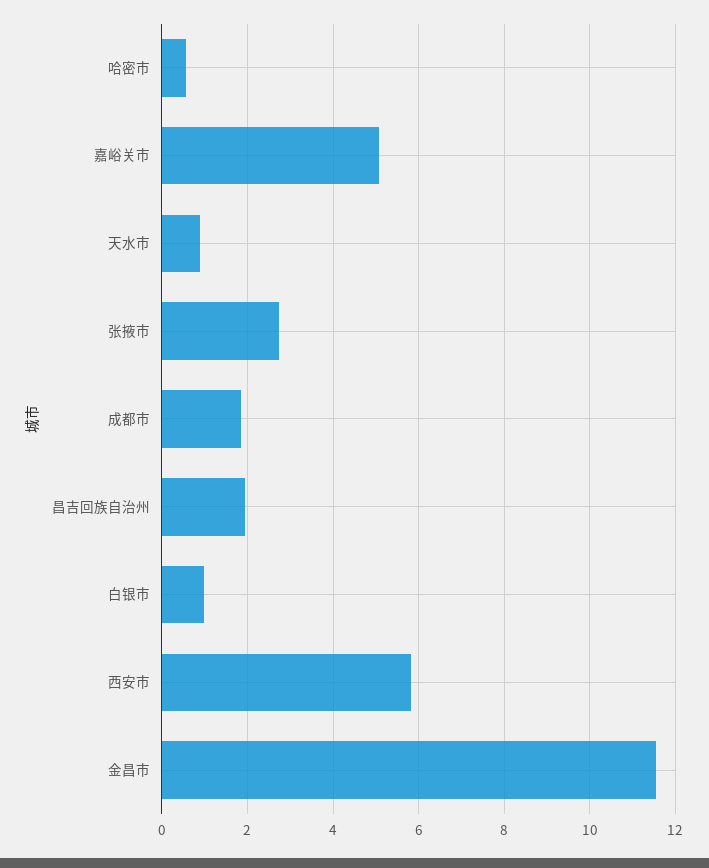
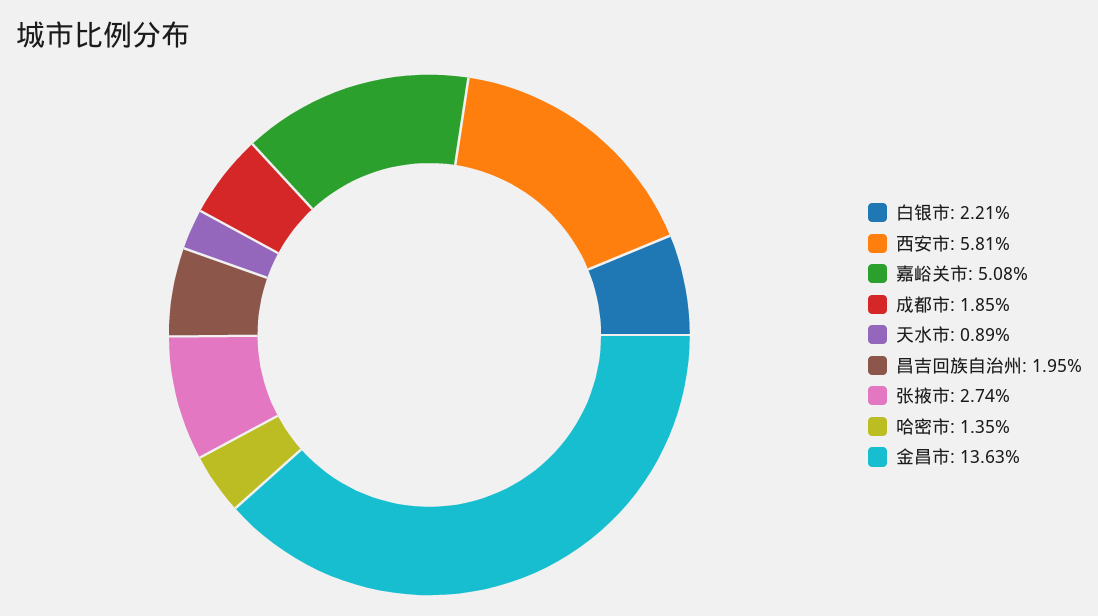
  {
-   "哈密市": 0.6,
+   "哈密市": 1.35,
    "嘉峪关市": 5.08,
    "天水市": 0.89,
    "张掖市": 2.74,
    "成都市": 1.85,
    "昌吉回族自治州": 1.95,
-   "白银市": 1,
+   "白银市": 2.21,
    "西安市": 5.81,
-   "金昌市": 11.6
+   "金昌市": 13.63
  }

